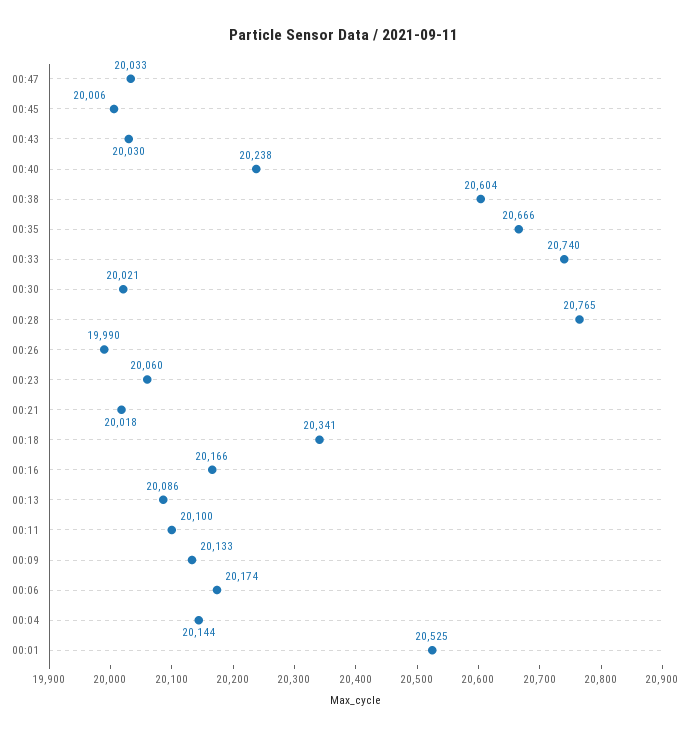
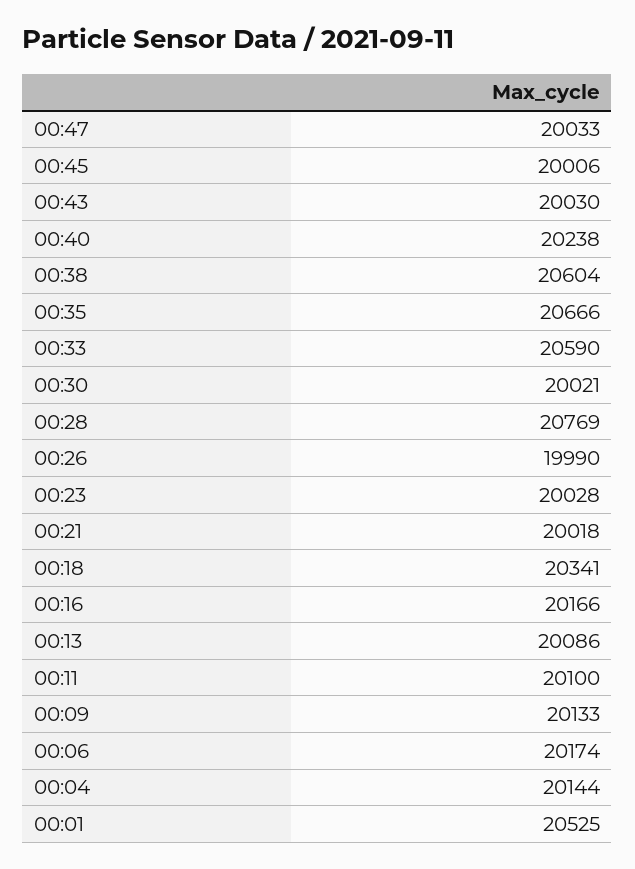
  {
    "00:47": 20033,
    "00:45": 20006,
    "00:43": 20030,
    "00:40": 20238,
    "00:38": 20604,
    "00:35": 20666,
-   "00:33": 20740,
+   "00:33": 20590,
    "00:30": 20021,
-   "00:28": 20765,
+   "00:28": 20769,
    "00:26": 19990,
-   "00:23": 20060,
+   "00:23": 20028,
    "00:21": 20018,
    "00:18": 20341,
    "00:16": 20166,
    "00:13": 20086,
    "00:11": 20100,
    "00:09": 20133,
    "00:06": 20174,
    "00:04": 20144,
    "00:01": 20525
  }

